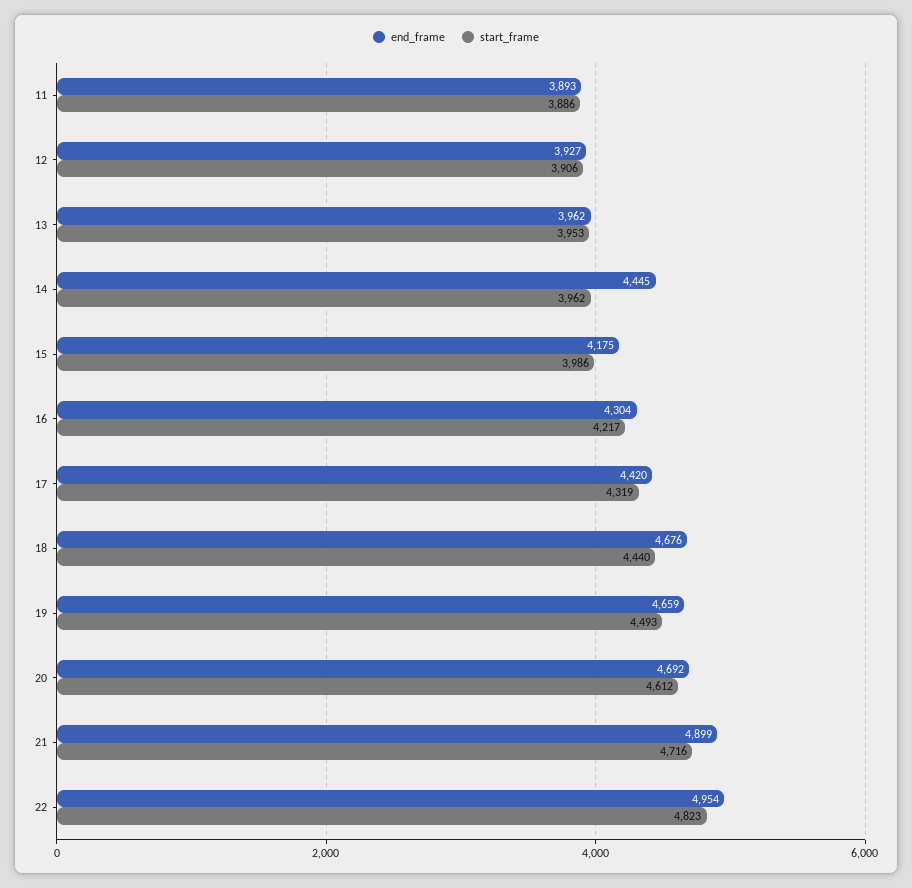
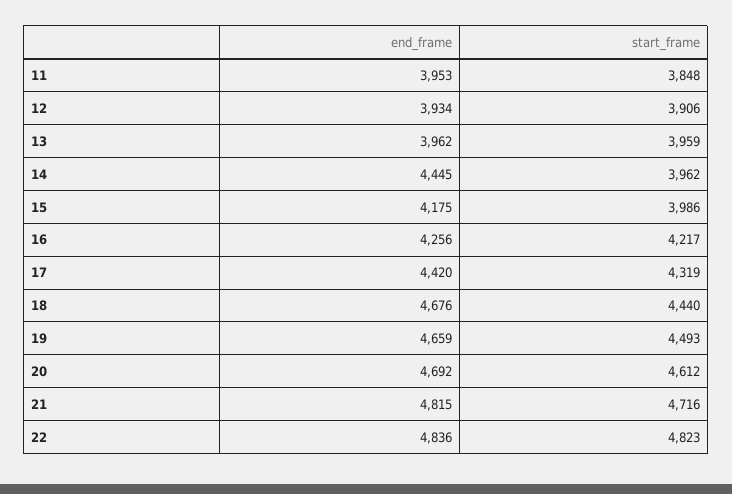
  {
    "end_frame": {
-     "11": 3893,
+     "11": 3953,
-     "12": 3927,
+     "12": 3934,
      "13": 3962,
      "14": 4445,
      "15": 4175,
-     "16": 4304,
+     "16": 4256,
      "17": 4420,
      "18": 4676,
      "19": 4659,
      "20": 4692,
-     "21": 4899,
+     "21": 4815,
-     "22": 4954
+     "22": 4836
    },
    "start_frame": {
-     "11": 3886,
+     "11": 3848,
      "12": 3906,
-     "13": 3953,
+     "13": 3959,
      "14": 3962,
      "15": 3986,
      "16": 4217,
      "17": 4319,
      "18": 4440,
      "19": 4493,
      "20": 4612,
      "21": 4716,
      "22": 4823
    }
  }

